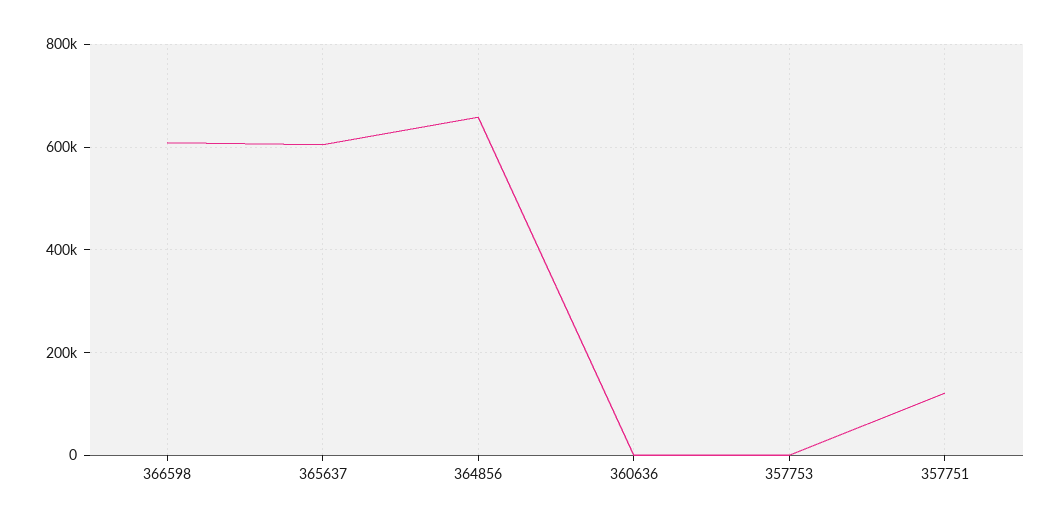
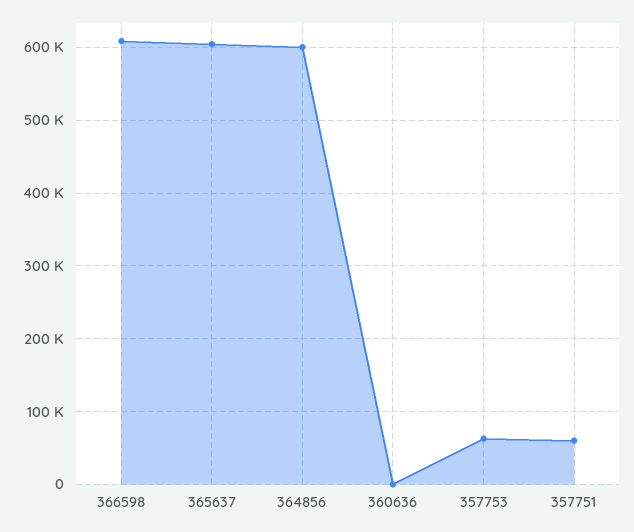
  {
    "366598": 610000,
    "365637": 600000,
-   "364856": 660000,
+   "364856": 600000,
    "360636": 0,
-   "357753": 0,
+   "357753": 60000,
-   "357751": 120000
+   "357751": 60000
  }

